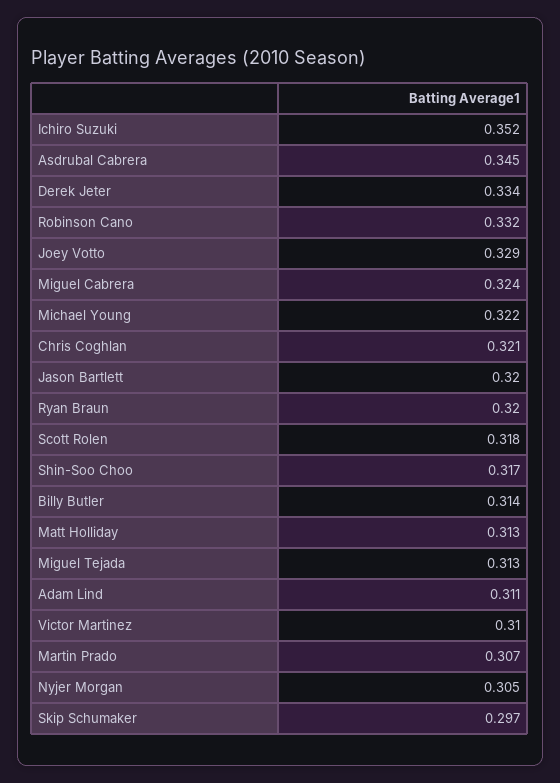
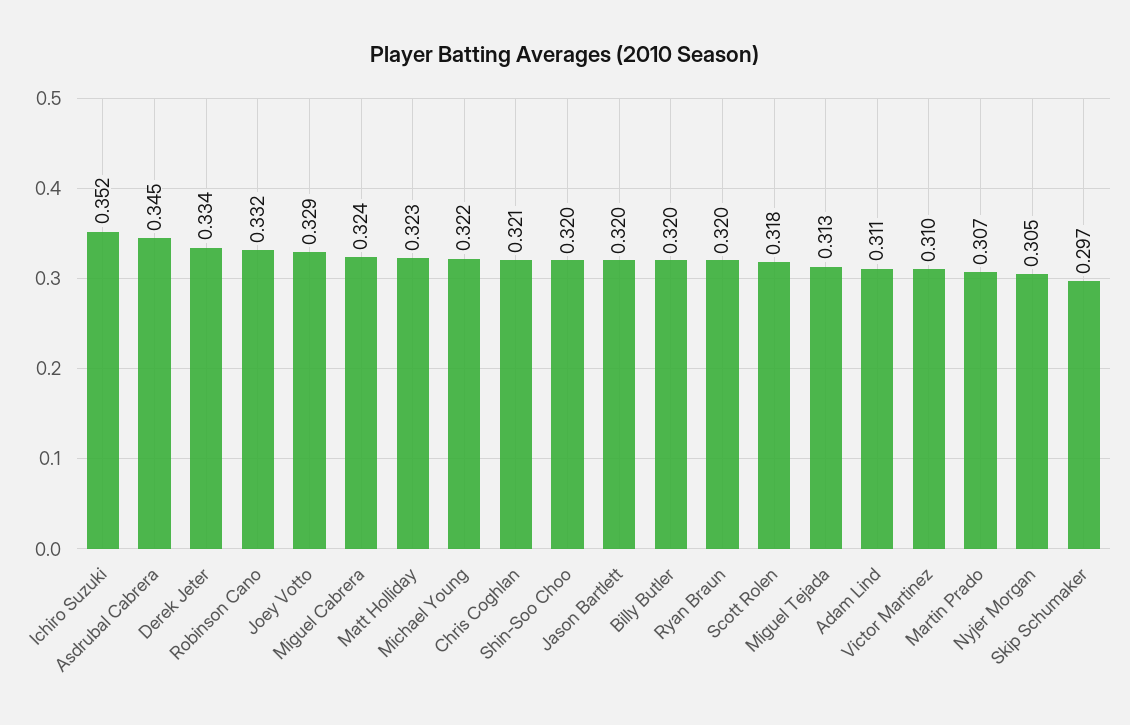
  {
    "Ichiro Suzuki": 0.352,
    "Asdrubal Cabrera": 0.345,
    "Derek Jeter": 0.334,
    "Robinson Cano": 0.332,
    "Joey Votto": 0.329,
    "Miguel Cabrera": 0.324,
    "Michael Young": 0.322,
    "Chris Coghlan": 0.321,
    "Jason Bartlett": 0.32,
    "Ryan Braun": 0.32,
    "Scott Rolen": 0.318,
-   "Shin-Soo Choo": 0.317,
+   "Shin-Soo Choo": 0.32,
-   "Billy Butler": 0.314,
+   "Billy Butler": 0.32,
-   "Matt Holliday": 0.313,
+   "Matt Holliday": 0.323,
    "Miguel Tejada": 0.313,
    "Adam Lind": 0.311,
    "Victor Martinez": 0.31,
    "Martin Prado": 0.307,
    "Nyjer Morgan": 0.305,
    "Skip Schumaker": 0.297
  }

